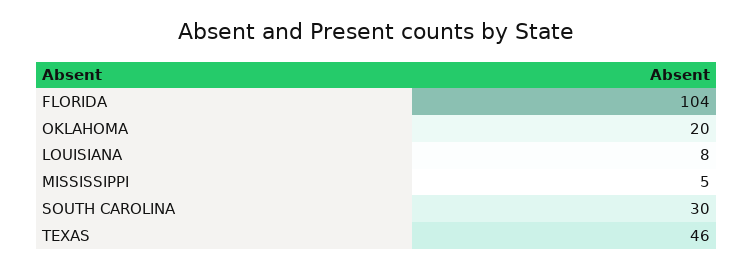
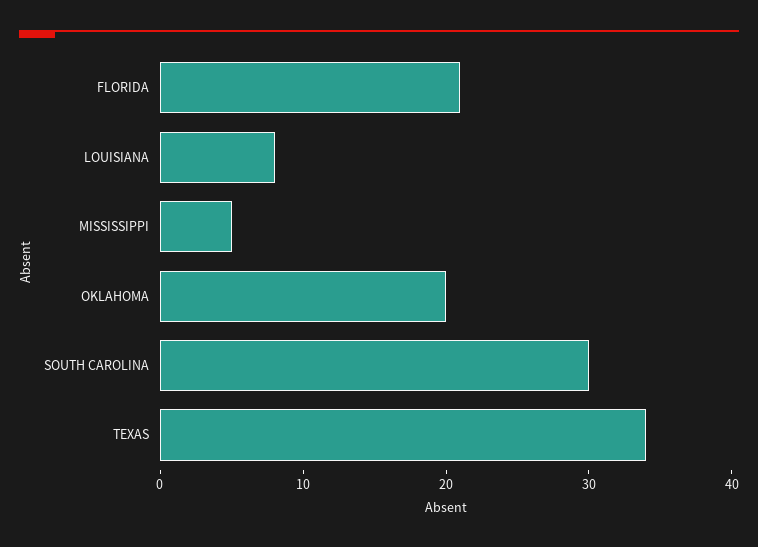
  {
-   "FLORIDA": 104,
+   "FLORIDA": 21,
    "OKLAHOMA": 20,
    "LOUISIANA": 8,
    "MISSISSIPPI": 5,
    "SOUTH CAROLINA": 30,
-   "TEXAS": 46
+   "TEXAS": 34
  }

